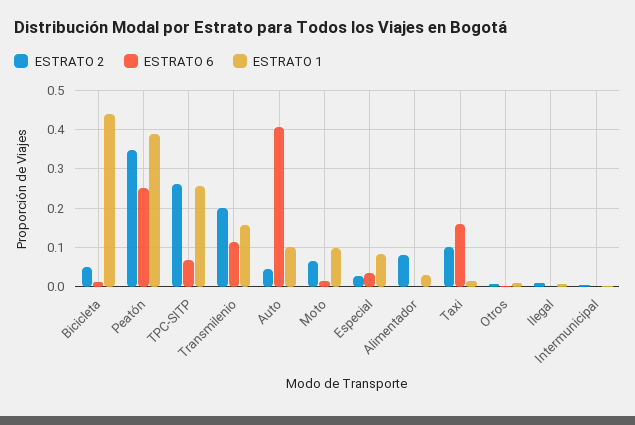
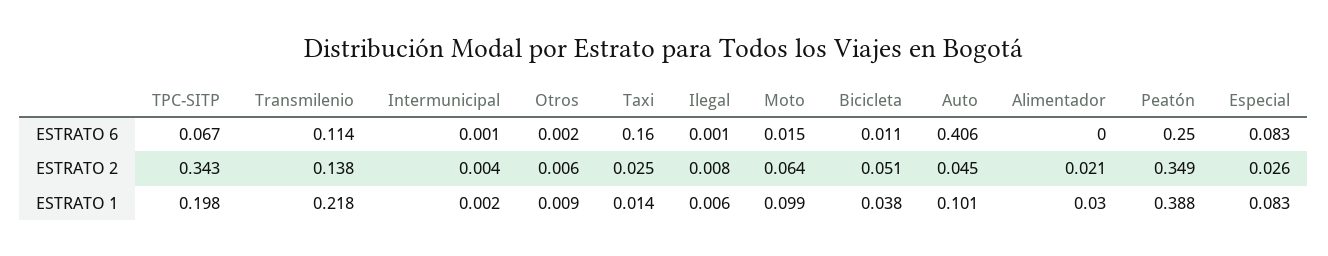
  {
    "ESTRATO 2": {
      "Bicicleta": 0.051,
      "Peatón": 0.349,
-     "TPC-SITP": 0.26,
+     "TPC-SITP": 0.343,
-     "Transmilenio": 0.2,
+     "Transmilenio": 0.138,
      "Auto": 0.045,
      "Moto": 0.064,
      "Especial": 0.026,
-     "Alimentador": 0.08,
+     "Alimentador": 0.021,
-     "Taxi": 0.1,
+     "Taxi": 0.025,
      "Otros": 0.006,
      "Ilegal": 0.008,
      "Intermunicipal": 0.004
    },
    "ESTRATO 6": {
      "Bicicleta": 0.011,
      "Peatón": 0.25,
      "TPC-SITP": 0.067,
      "Transmilenio": 0.114,
      "Auto": 0.406,
      "Moto": 0.015,
-     "Especial": 0.04,
+     "Especial": 0.083,
      "Alimentador": 0,
      "Taxi": 0.16,
      "Otros": 0.002,
      "Ilegal": 0.001,
      "Intermunicipal": 0.001
    },
    "ESTRATO 1": {
-     "Bicicleta": 0.44,
+     "Bicicleta": 0.038,
      "Peatón": 0.388,
-     "TPC-SITP": 0.26,
+     "TPC-SITP": 0.198,
-     "Transmilenio": 0.16,
+     "Transmilenio": 0.218,
      "Auto": 0.101,
      "Moto": 0.099,
      "Especial": 0.083,
      "Alimentador": 0.03,
      "Taxi": 0.014,
      "Otros": 0.009,
      "Ilegal": 0.006,
      "Intermunicipal": 0.002
    }
  }

